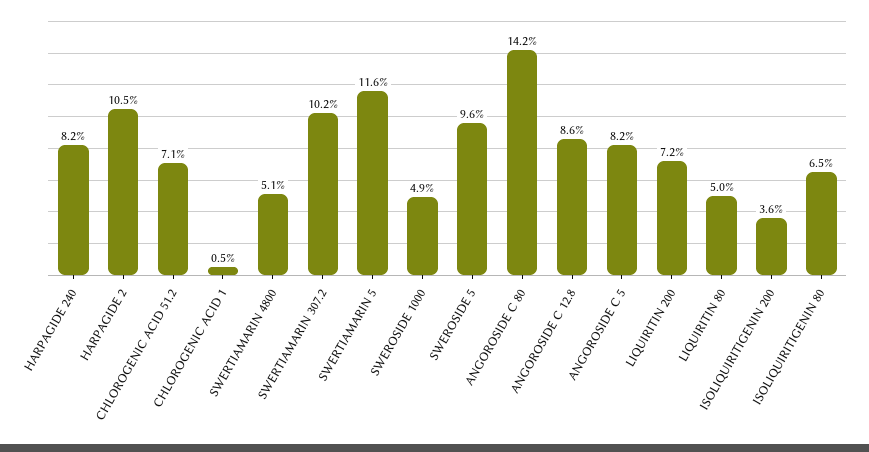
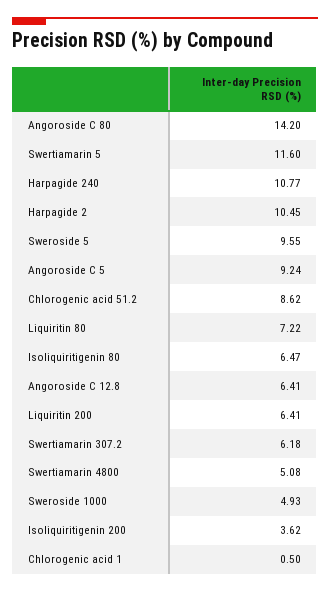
  {
-   "HARPAGIDE 240": 8.2,
+   "HARPAGIDE 240": 10.77,
    "HARPAGIDE 2": 10.45,
-   "CHLOROGENIC ACID 51.2": 7.1,
+   "CHLOROGENIC ACID 51.2": 8.62,
    "CHLOROGENIC ACID 1": 0.5,
    "SWERTIAMARIN 4800": 5.08,
-   "SWERTIAMARIN 307.2": 10.2,
+   "SWERTIAMARIN 307.2": 6.18,
    "SWERTIAMARIN 5": 11.6,
    "SWEROSIDE 1000": 4.93,
    "SWEROSIDE 5": 9.55,
    "ANGOROSIDE C 80": 14.2,
-   "ANGOROSIDE C 12.8": 8.6,
+   "ANGOROSIDE C 12.8": 6.41,
-   "ANGOROSIDE C 5": 8.2,
+   "ANGOROSIDE C 5": 9.24,
-   "LIQUIRITIN 200": 7.2,
+   "LIQUIRITIN 200": 6.41,
-   "LIQUIRITIN 80": 5,
+   "LIQUIRITIN 80": 7.22,
    "ISOLIQUIRITIGENIN 200": 3.62,
    "ISOLIQUIRITIGENIN 80": 6.47
  }

